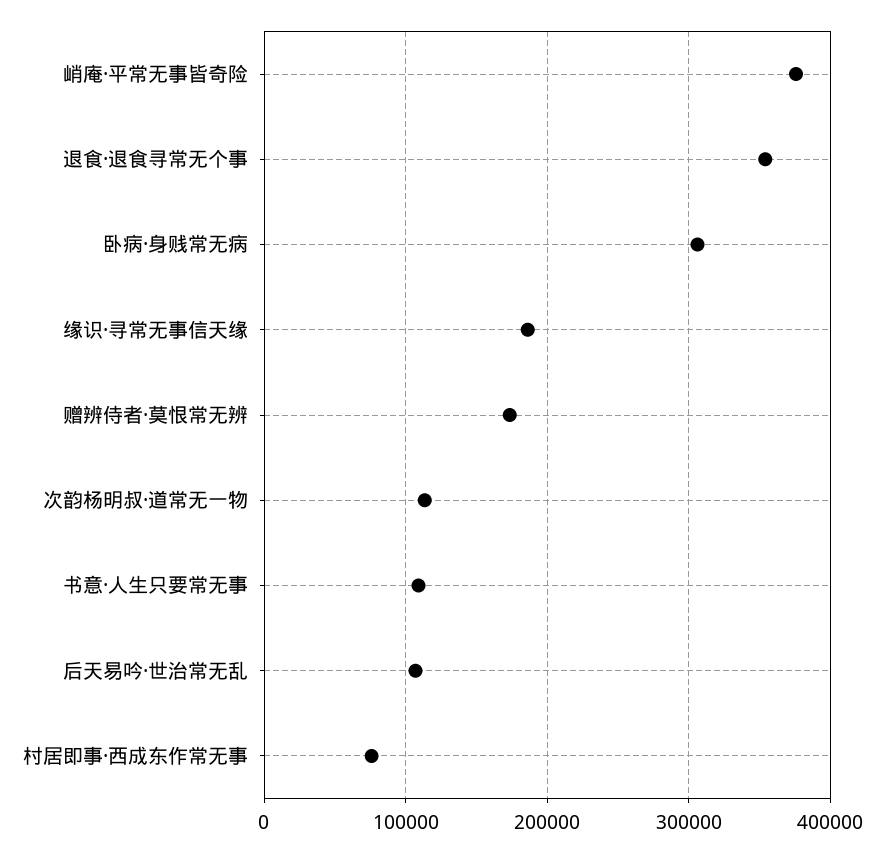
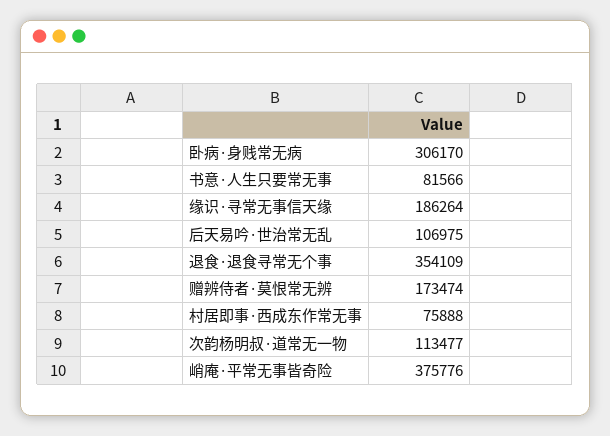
  {
    "峭庵·平常无事皆奇险": 375776,
    "退食·退食寻常无个事": 354109,
    "卧病·身贱常无病": 306170,
    "缘识·寻常无事信天缘": 186264,
    "赠辨侍者·莫恨常无辨": 173474,
    "次韵杨明叔·道常无一物": 113477,
-   "书意·人生只要常无事": 110000,
+   "书意·人生只要常无事": 81566,
    "后天易吟·世治常无乱": 106975,
    "村居即事·西成东作常无事": 75888
  }

